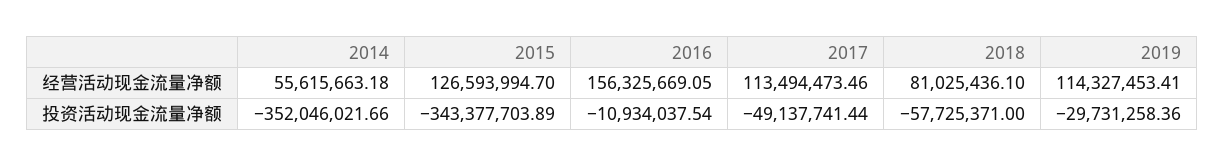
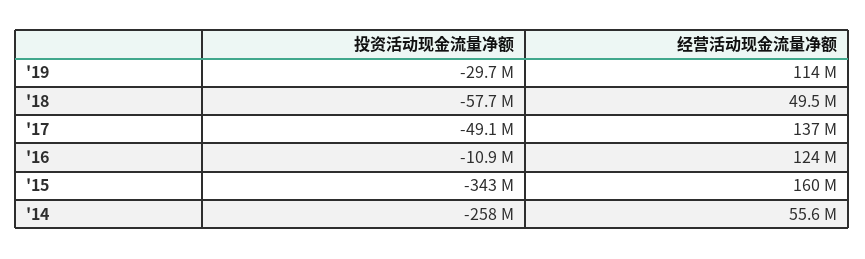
  {
    "2014": {
      "经营活动现金流量净额": 55615663.18,
-     "投资活动现金流量净额": -352046021.66
+     "投资活动现金流量净额": -258000000
    },
    "2015": {
-     "经营活动现金流量净额": 126593994.7,
+     "经营活动现金流量净额": 160000000,
      "投资活动现金流量净额": -343377703.89
    },
    "2016": {
-     "经营活动现金流量净额": 156325669.05,
+     "经营活动现金流量净额": 124000000,
      "投资活动现金流量净额": -10934037.54
    },
    "2017": {
-     "经营活动现金流量净额": 113494473.46,
+     "经营活动现金流量净额": 137000000,
      "投资活动现金流量净额": -49137741.44
    },
    "2018": {
-     "经营活动现金流量净额": 81025436.1,
+     "经营活动现金流量净额": 49500000,
      "投资活动现金流量净额": -57725371
    },
    "2019": {
      "经营活动现金流量净额": 114327453.41,
      "投资活动现金流量净额": -29731258.36
    }
  }

